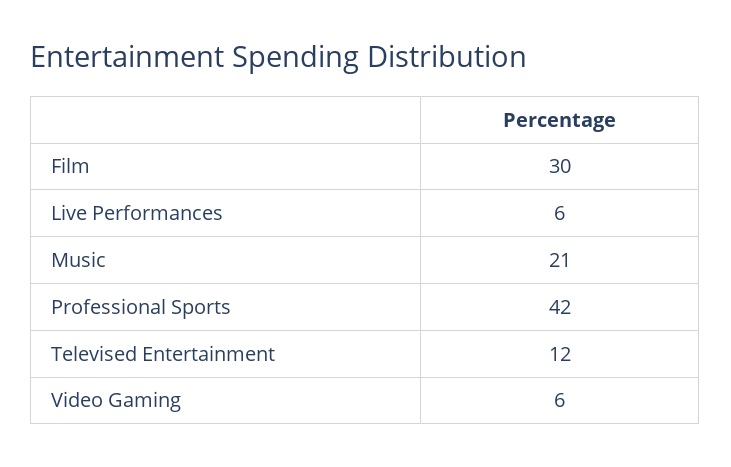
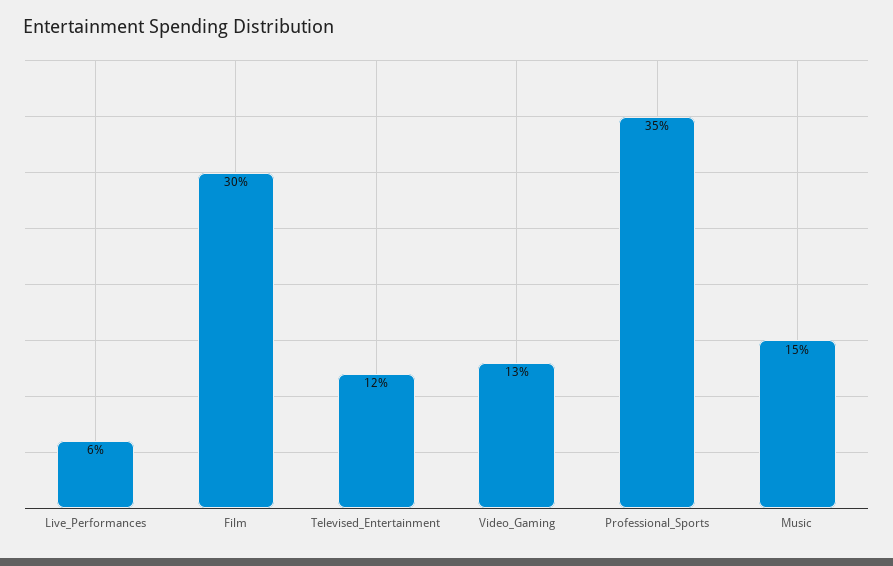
  {
    "Film": 30,
    "Live Performances": 6,
-   "Music": 21,
+   "Music": 15,
-   "Professional Sports": 42,
+   "Professional Sports": 35,
    "Televised Entertainment": 12,
-   "Video Gaming": 6
+   "Video Gaming": 13
  }

